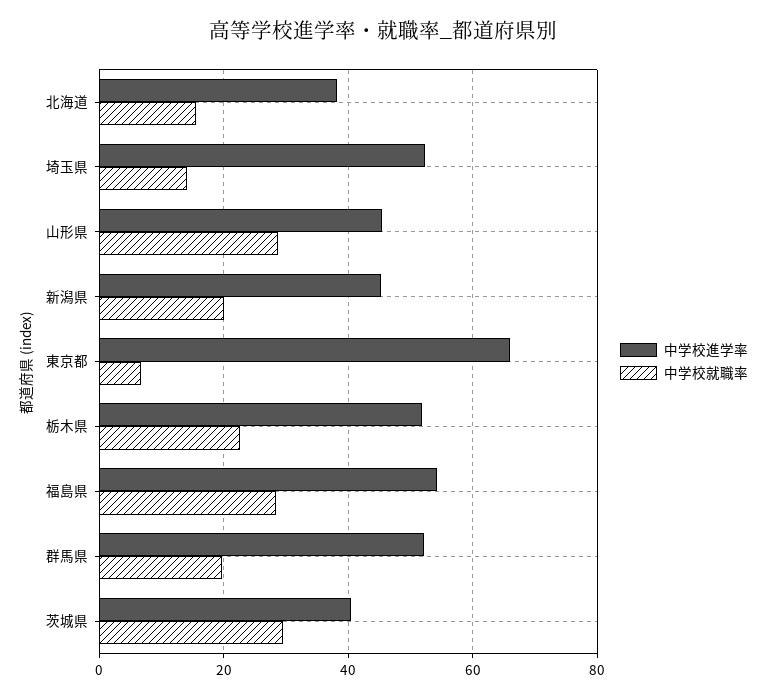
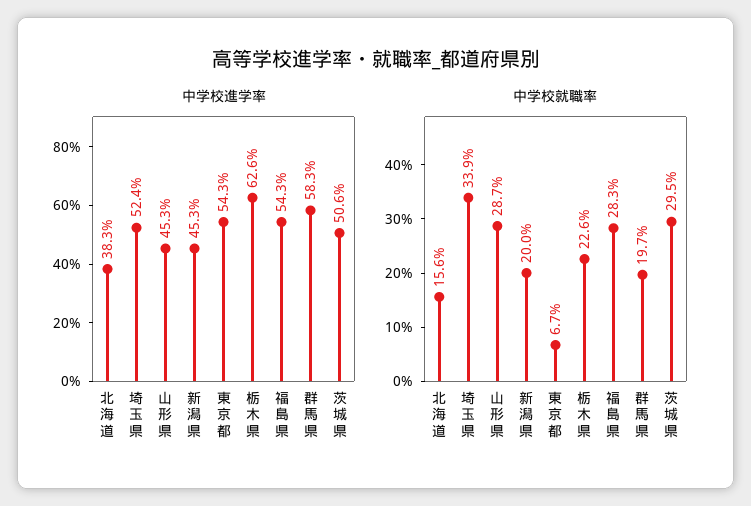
  {
    "中学校進学率": {
      "北海道": 38.3,
      "埼玉県": 52.4,
      "山形県": 45.3,
      "新潟県": 45.3,
-     "東京都": 66,
+     "東京都": 54.3,
-     "栃木県": 52,
+     "栃木県": 62.6,
      "福島県": 54.3,
-     "群馬県": 52,
+     "群馬県": 58.3,
-     "茨城県": 40
+     "茨城県": 50.6
    },
    "中学校就職率": {
      "北海道": 15.6,
-     "埼玉県": 14,
+     "埼玉県": 33.9,
      "山形県": 28.7,
      "新潟県": 20,
      "東京都": 6.7,
      "栃木県": 22.6,
      "福島県": 28.3,
      "群馬県": 19.7,
      "茨城県": 29.5
    }
  }

